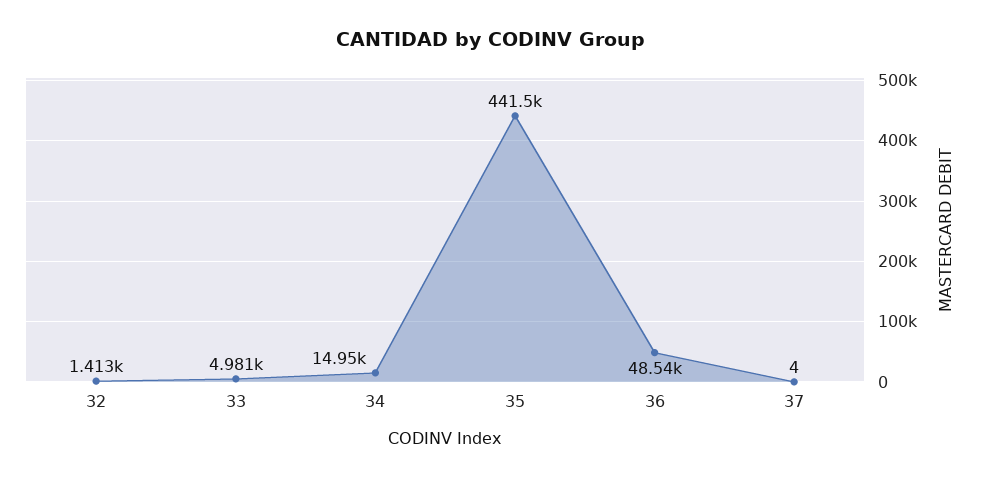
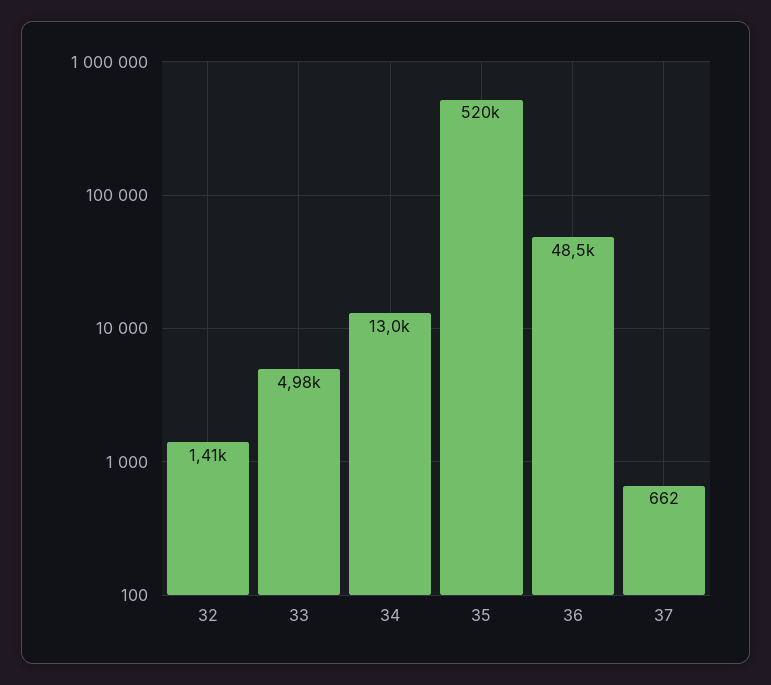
  {
    "32": 1413,
    "33": 4981,
-   "34": 14950,
+   "34": 13000,
-   "35": 441500,
+   "35": 520000,
    "36": 48540,
-   "37": 4
+   "37": 662
  }

